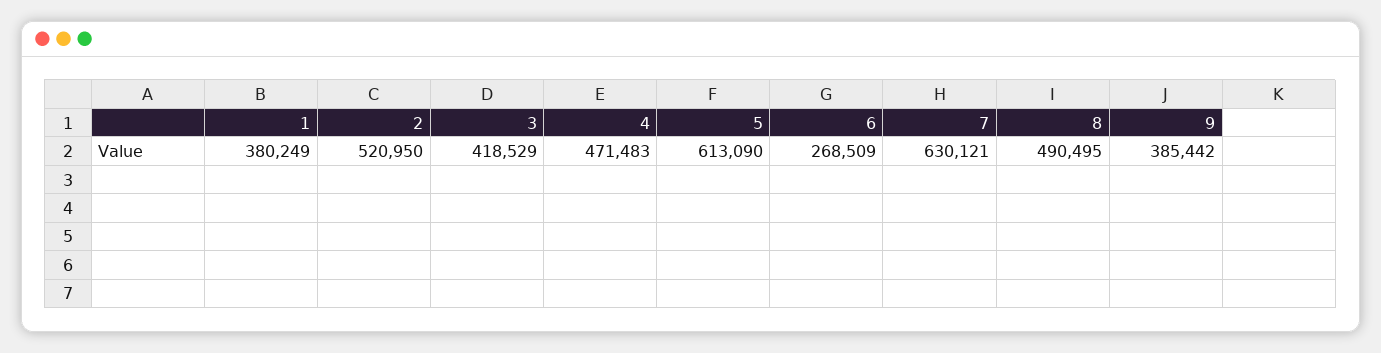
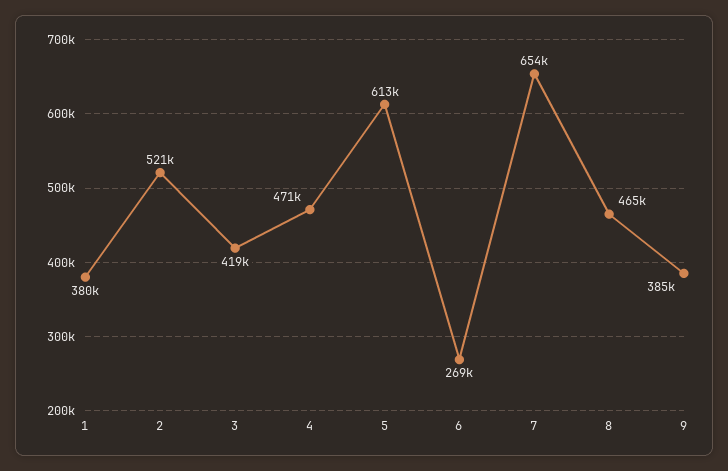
  {
    "1": 380249,
    "2": 520950,
    "3": 418529,
    "4": 471483,
    "5": 613090,
    "6": 268509,
-   "7": 630121,
+   "7": 654000,
-   "8": 490495,
+   "8": 465000,
    "9": 385442
  }

